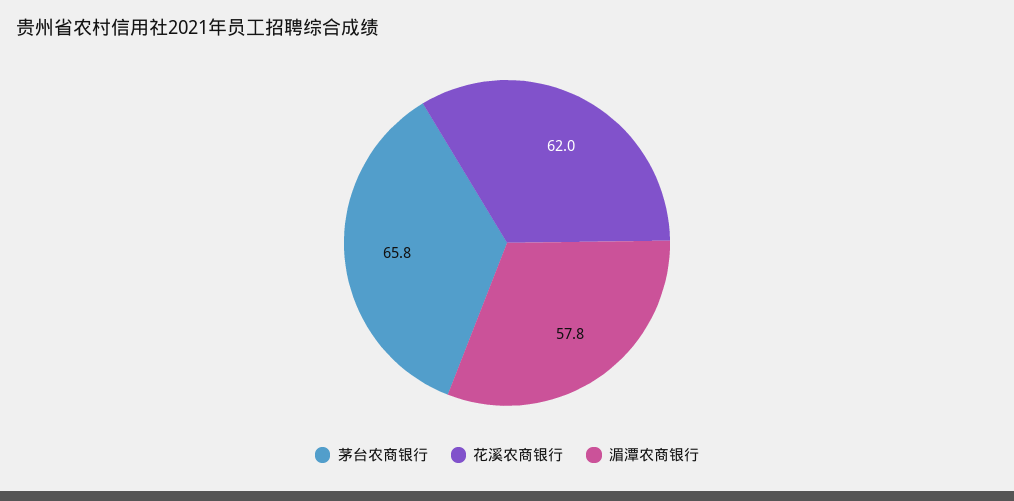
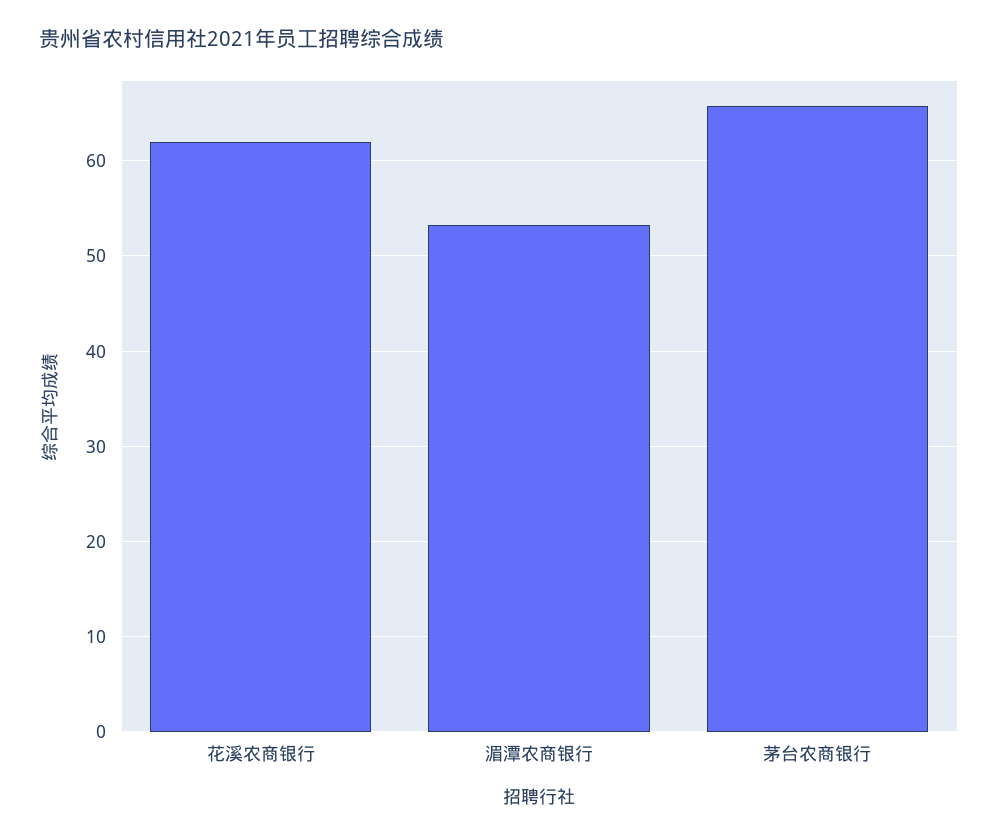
  {
    "茅台农商银行": 65.8,
    "花溪农商银行": 62,
-   "湄潭农商银行": 57.8
+   "湄潭农商银行": 53
  }

